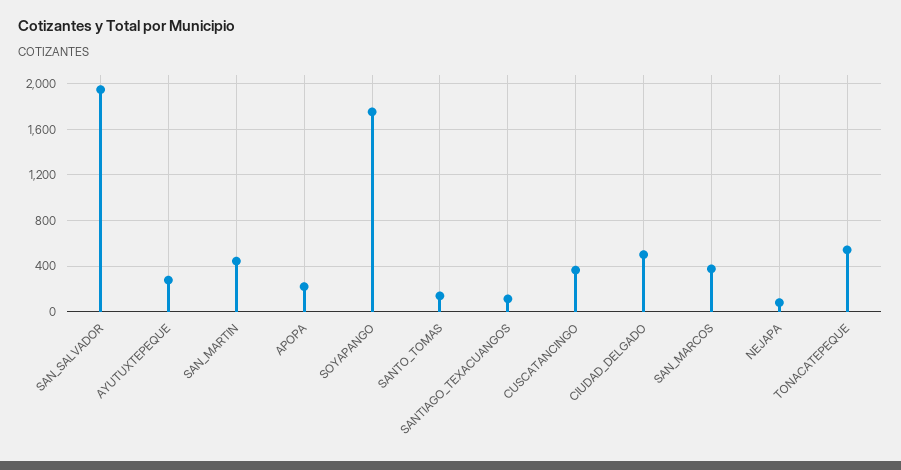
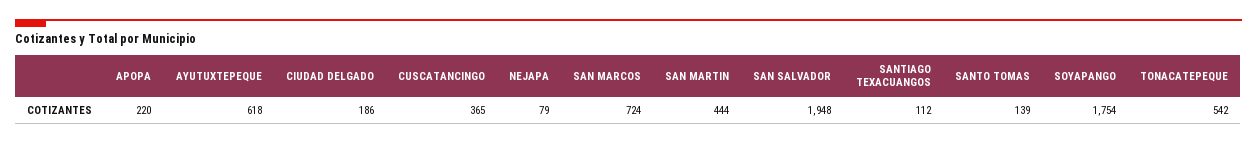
  {
    "SAN_SALVADOR": 1948,
-   "AYUTUXTEPEQUE": 300,
+   "AYUTUXTEPEQUE": 618,
    "SAN_MARTIN": 444,
    "APOPA": 220,
    "SOYAPANGO": 1754,
    "SANTO_TOMAS": 139,
    "SANTIAGO_TEXACUANGOS": 112,
    "CUSCATANCINGO": 365,
-   "CIUDAD_DELGADO": 500,
+   "CIUDAD_DELGADO": 186,
-   "SAN_MARCOS": 400,
+   "SAN_MARCOS": 724,
    "NEJAPA": 79,
    "TONACATEPEQUE": 542
  }

